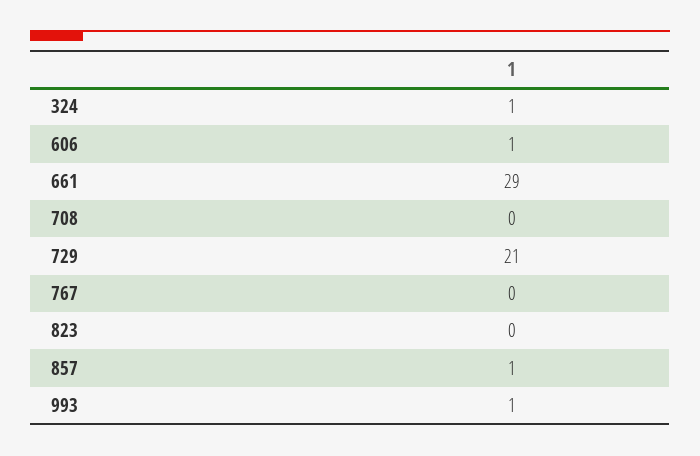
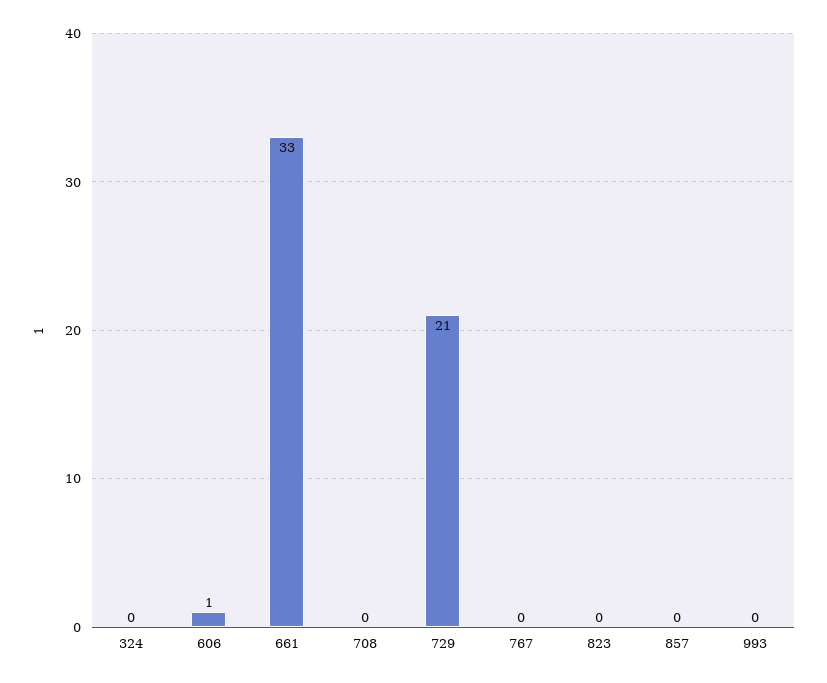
  {
-   "324": 1,
+   "324": 0,
    "606": 1,
-   "661": 29,
+   "661": 33,
    "708": 0,
    "729": 21,
    "767": 0,
    "823": 0,
-   "857": 1,
+   "857": 0,
-   "993": 1
+   "993": 0
  }

